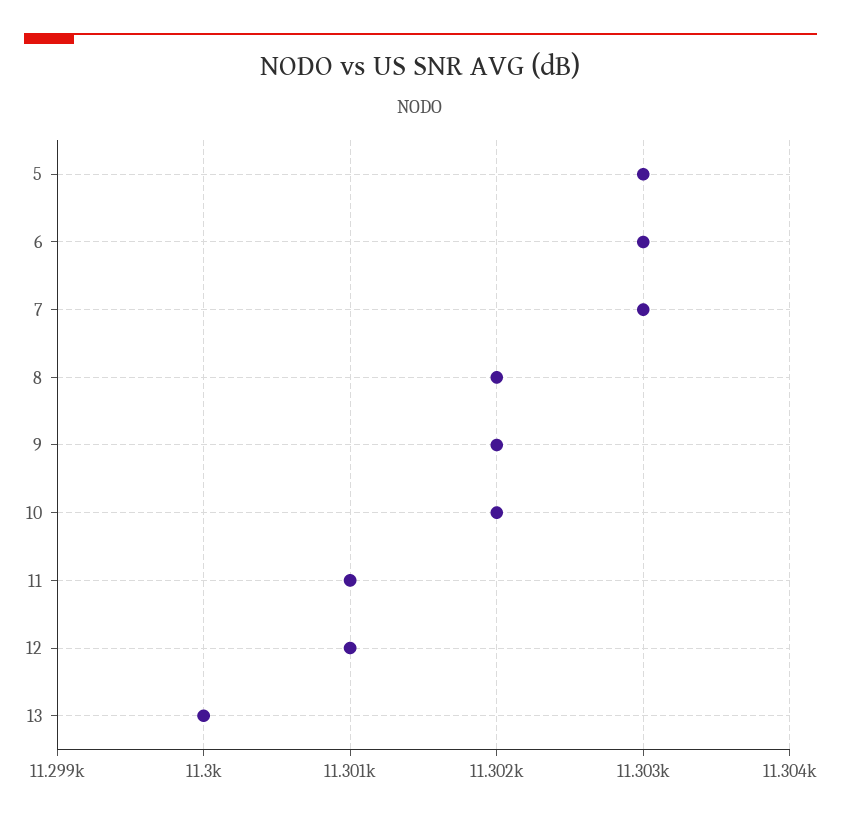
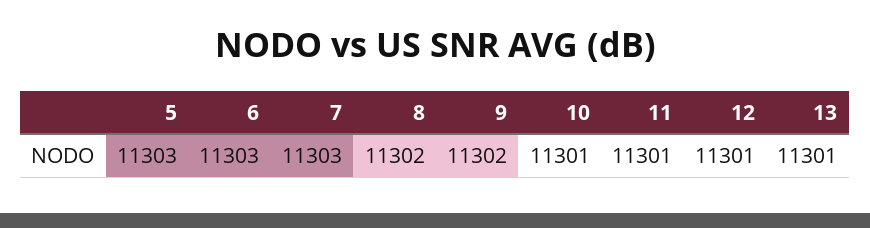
  {
    "5": 11303,
    "6": 11303,
    "7": 11303,
    "8": 11302,
    "9": 11302,
-   "10": 11302,
+   "10": 11301,
    "11": 11301,
    "12": 11301,
-   "13": 11300
+   "13": 11301
  }

